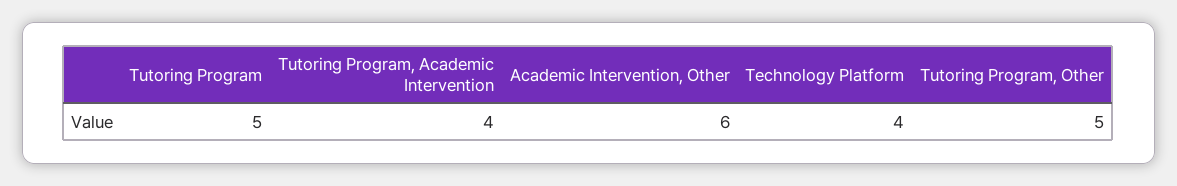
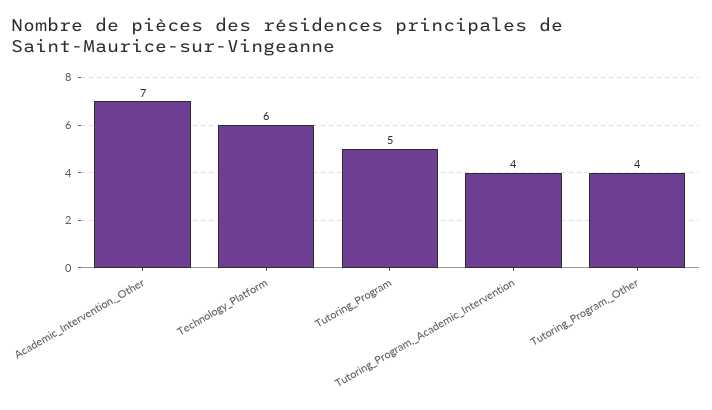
  {
    "Tutoring Program": 5,
    "Tutoring Program, Academic Intervention": 4,
-   "Academic Intervention, Other": 6,
+   "Academic Intervention, Other": 7,
-   "Technology Platform": 4,
+   "Technology Platform": 6,
-   "Tutoring Program, Other": 5
+   "Tutoring Program, Other": 4
  }

